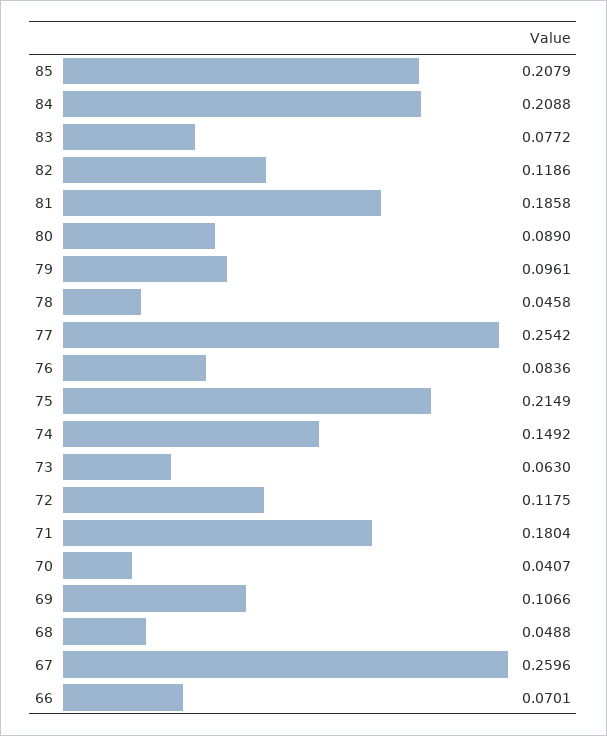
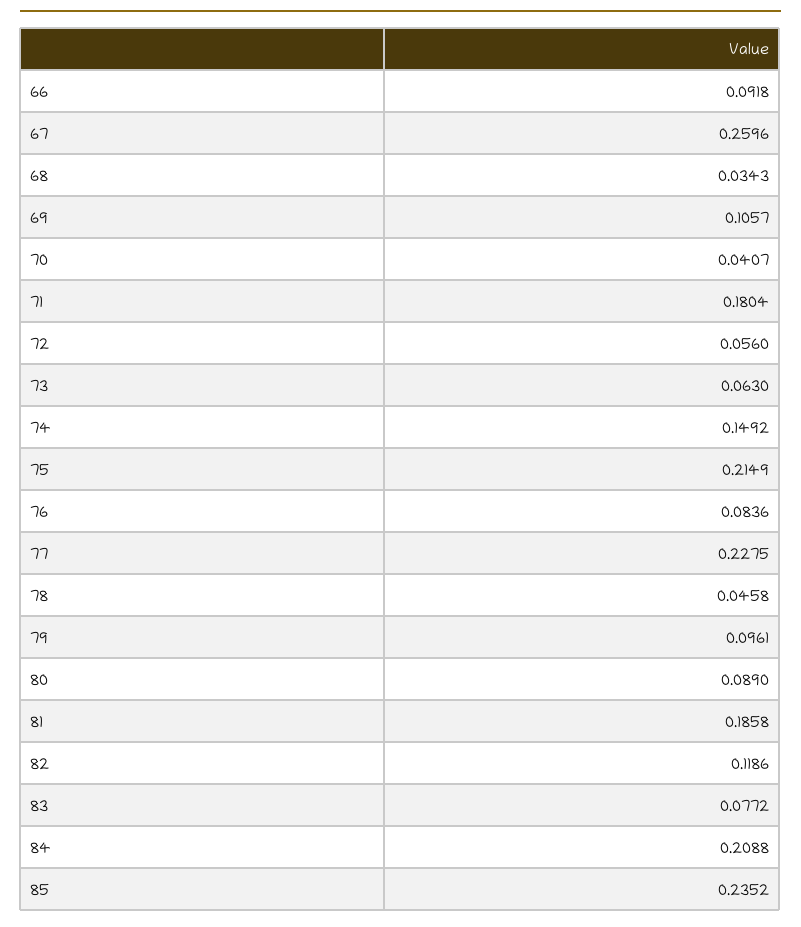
  {
-   "85": 0.2079,
+   "85": 0.2352,
    "84": 0.2088,
    "83": 0.0772,
    "82": 0.1186,
    "81": 0.1858,
    "80": 0.089,
    "79": 0.0961,
    "78": 0.0458,
-   "77": 0.2542,
+   "77": 0.2275,
    "76": 0.0836,
    "75": 0.2149,
    "74": 0.1492,
    "73": 0.063,
-   "72": 0.1175,
+   "72": 0.056,
    "71": 0.1804,
    "70": 0.0407,
-   "69": 0.1066,
+   "69": 0.1057,
-   "68": 0.0488,
+   "68": 0.0343,
    "67": 0.2596,
-   "66": 0.0701
+   "66": 0.0918
  }

